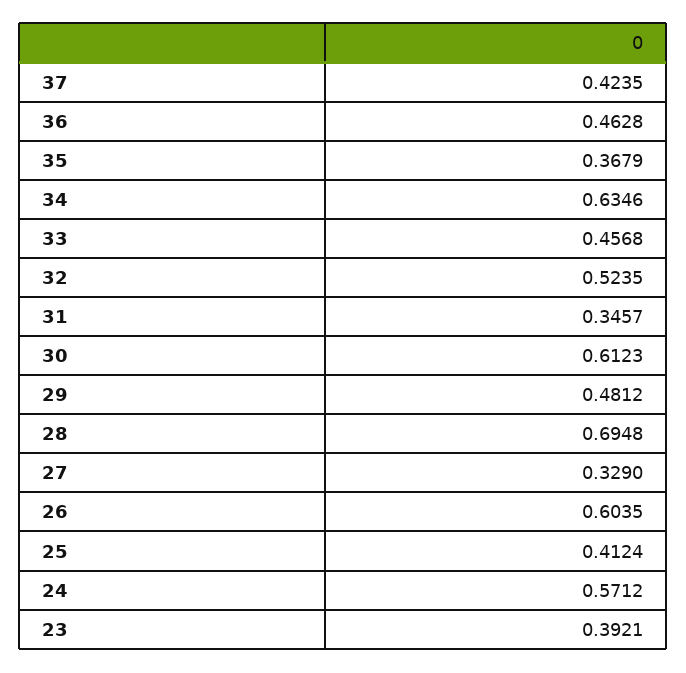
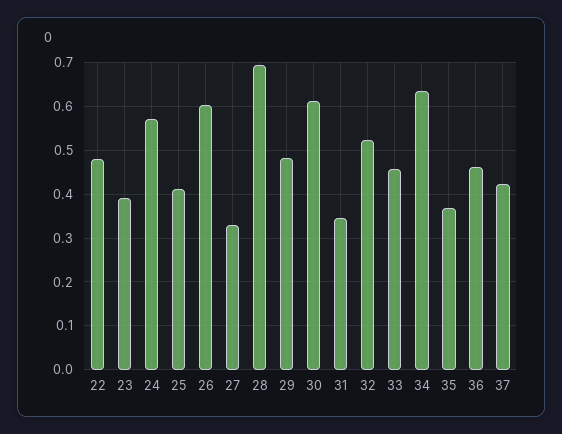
  {
    "37": 0.4235,
    "36": 0.4628,
    "35": 0.3679,
    "34": 0.6346,
    "33": 0.4568,
    "32": 0.5235,
    "31": 0.3457,
    "30": 0.6123,
    "29": 0.4812,
    "28": 0.6948,
    "27": 0.329,
    "26": 0.6035,
    "25": 0.4124,
    "24": 0.5712,
-   "23": 0.3921
+   "23": 0.3921,
+   "22": 0.48
  }

